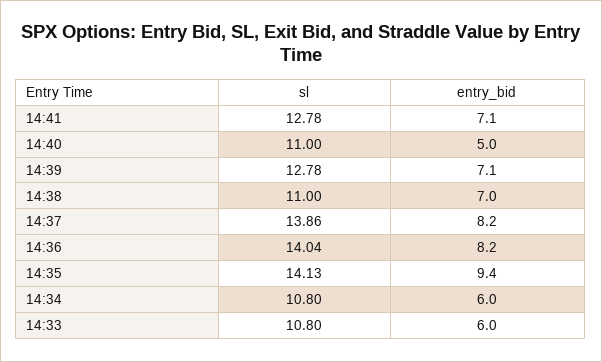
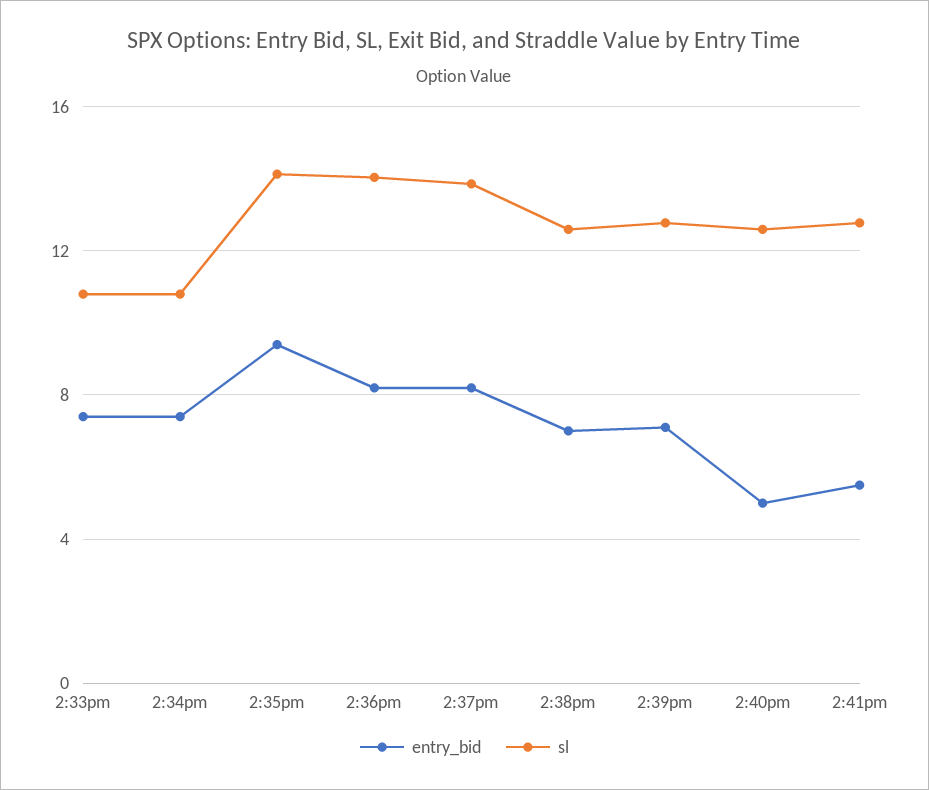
  {
    "sl": {
      "14:41": 12.78,
-     "14:40": 11,
+     "14:40": 12.5,
      "14:39": 12.78,
-     "14:38": 11,
+     "14:38": 12.5,
      "14:37": 13.86,
      "14:36": 14.04,
      "14:35": 14.13,
      "14:34": 10.8,
      "14:33": 10.8
    },
    "entry_bid": {
-     "14:41": 7.1,
+     "14:41": 5.5,
      "14:40": 5,
      "14:39": 7.1,
      "14:38": 7,
      "14:37": 8.2,
      "14:36": 8.2,
      "14:35": 9.4,
-     "14:34": 6,
+     "14:34": 7.5,
-     "14:33": 6
+     "14:33": 7.5
    }
  }

